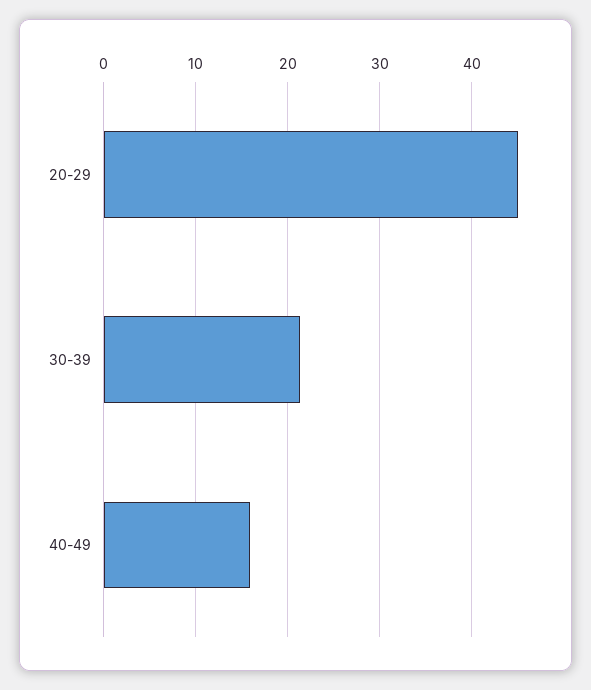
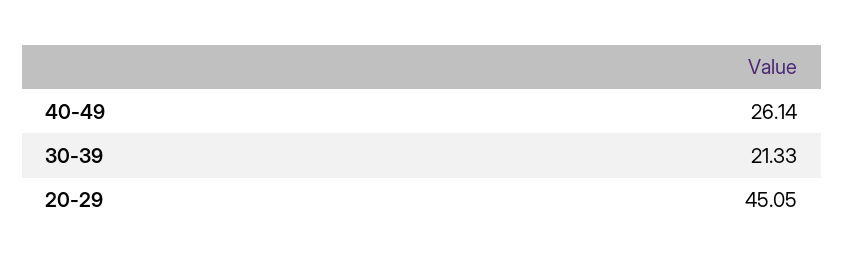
  {
    "20-29": 45.05,
    "30-39": 21.33,
-   "40-49": 16
+   "40-49": 26.14
  }

